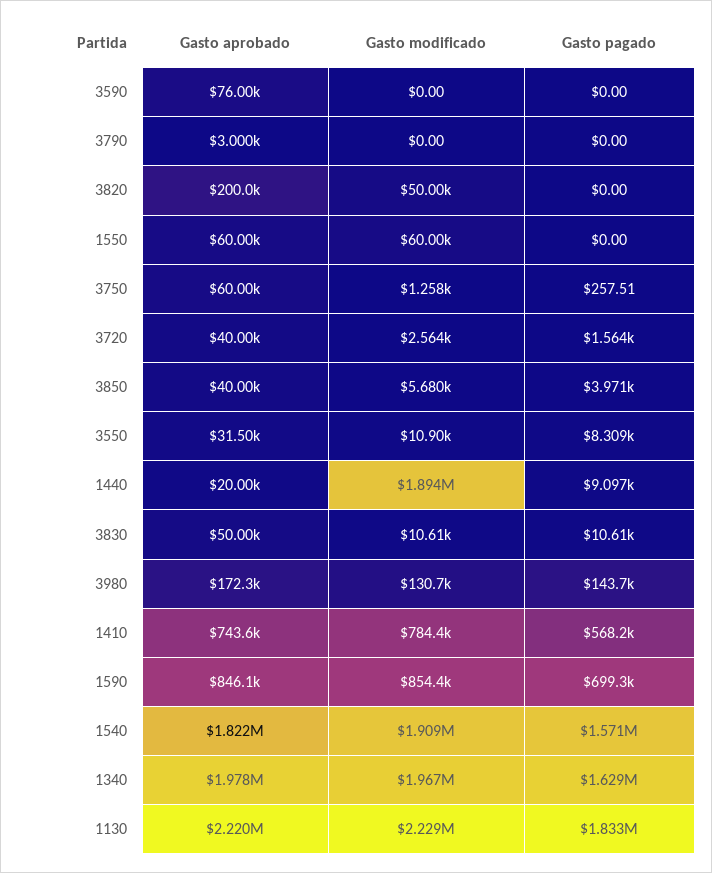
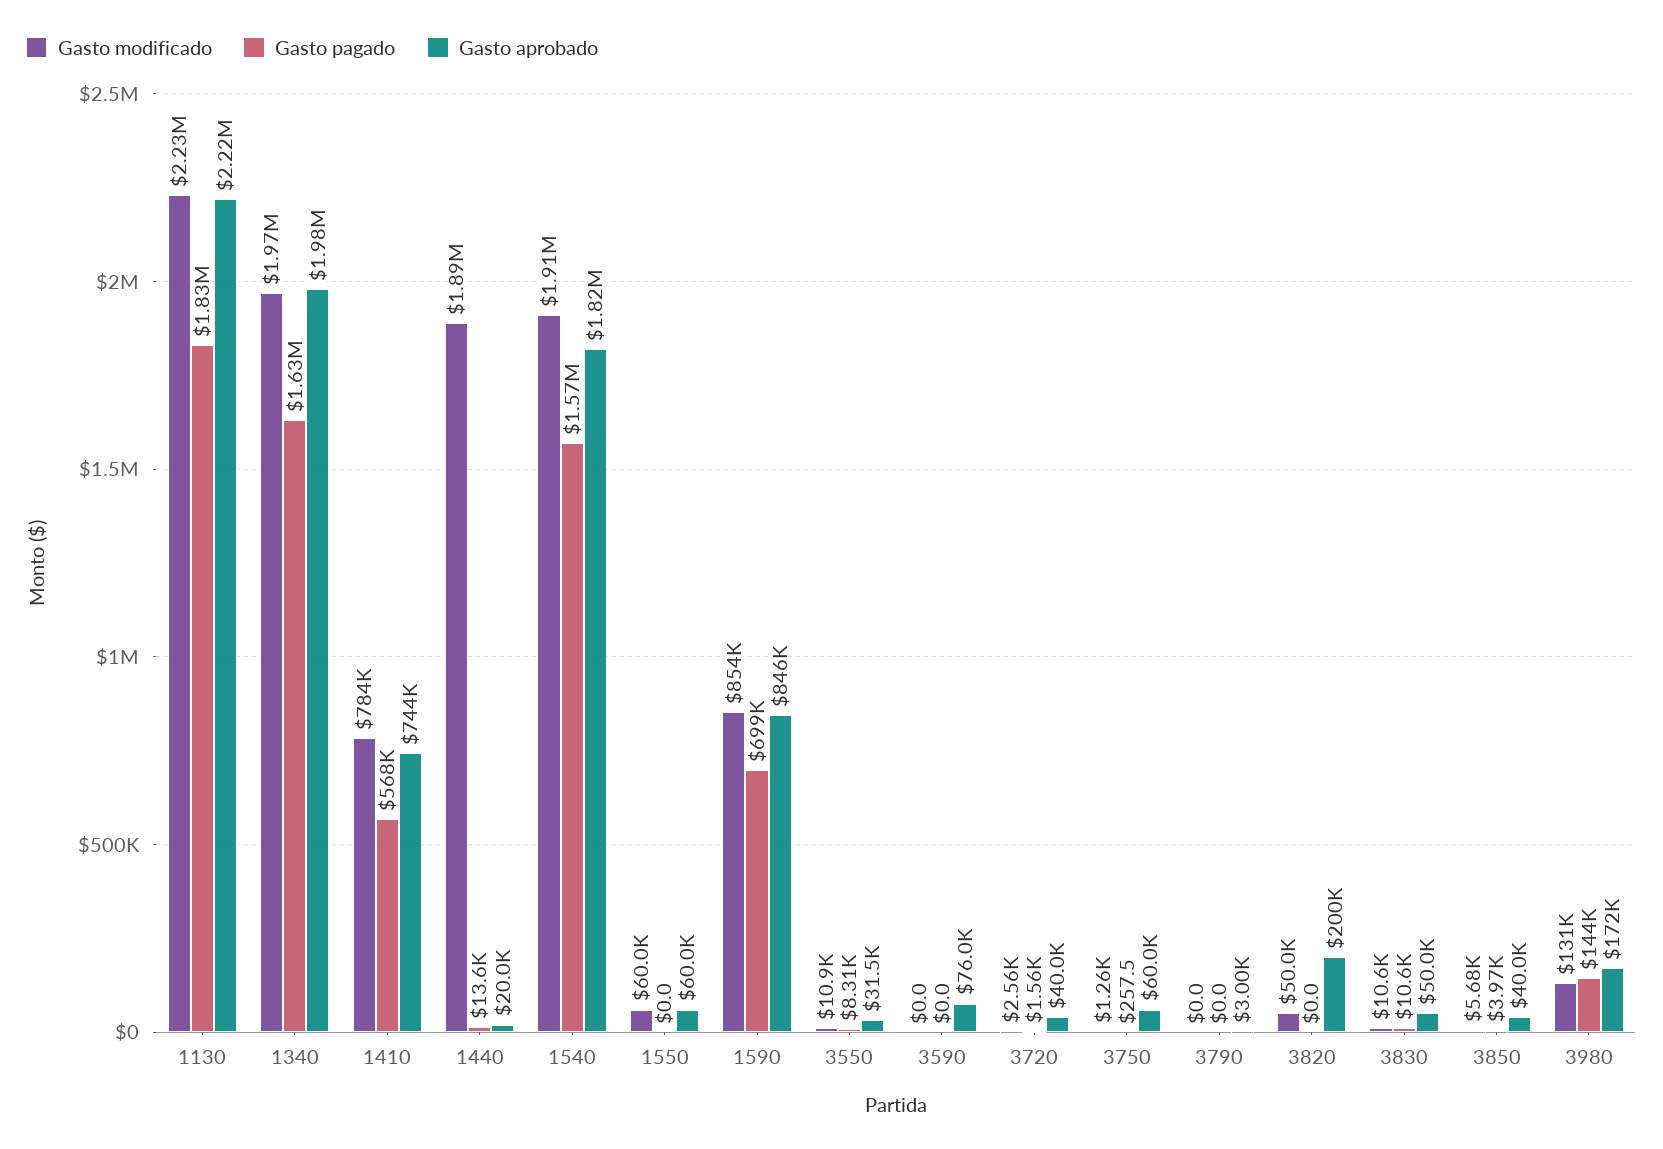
  {
    "Gasto aprobado": {
      "3590": 76000,
      "3790": 3000,
      "3820": 200000,
      "1550": 60000,
      "3750": 60000,
      "3720": 40000,
      "3850": 40000,
      "3550": 31500,
      "1440": 20000,
      "3830": 50000,
      "3980": 172300,
      "1410": 743600,
      "1590": 846100,
      "1540": 1822000,
      "1340": 1978000,
      "1130": 2220000
    },
    "Gasto modificado": {
      "3590": 0,
      "3790": 0,
      "3820": 50000,
      "1550": 60000,
      "3750": 1258,
      "3720": 2564,
      "3850": 5680,
      "3550": 10900,
      "1440": 1894000,
      "3830": 10610,
      "3980": 130700,
      "1410": 784400,
      "1590": 854400,
      "1540": 1909000,
      "1340": 1967000,
      "1130": 2229000
    },
    "Gasto pagado": {
      "3590": 0,
      "3790": 0,
      "3820": 0,
      "1550": 0,
      "3750": 257.51,
      "3720": 1564,
      "3850": 3971,
      "3550": 8309,
-     "1440": 9097,
+     "1440": 13600,
      "3830": 10610,
      "3980": 143700,
      "1410": 568200,
      "1590": 699300,
      "1540": 1571000,
      "1340": 1629000,
      "1130": 1833000
    }
  }

